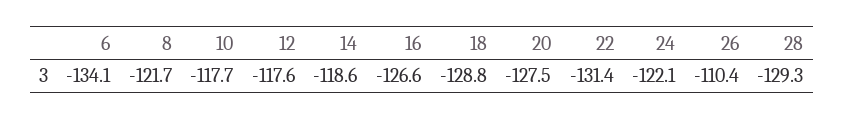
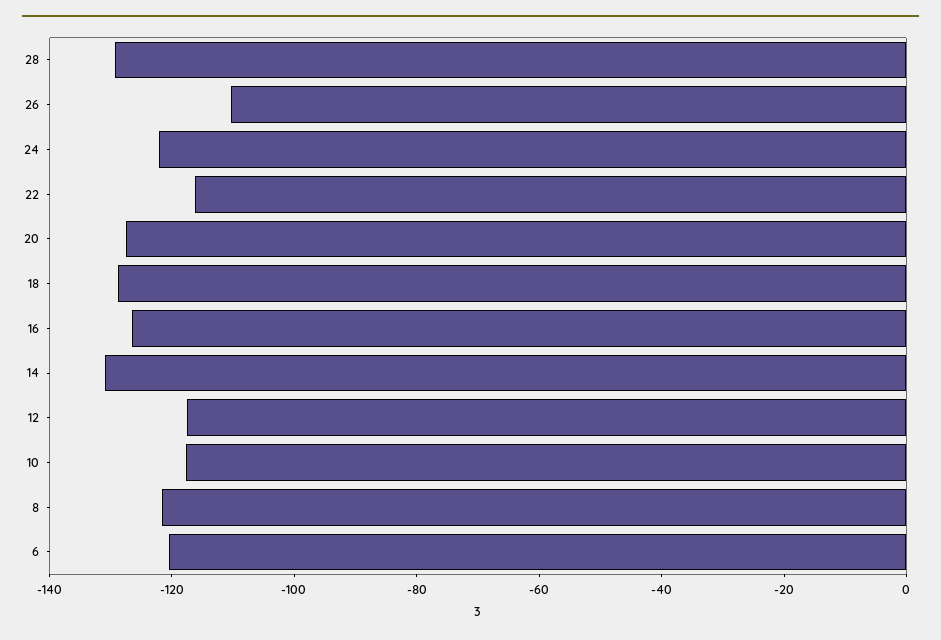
  {
-   "6": -134.1,
+   "6": -120,
    "8": -121.7,
    "10": -117.7,
    "12": -117.6,
-   "14": -118.6,
+   "14": -130,
    "16": -126.6,
    "18": -128.8,
    "20": -127.5,
-   "22": -131.4,
+   "22": -115,
    "24": -122.1,
    "26": -110.4,
    "28": -129.3
  }

